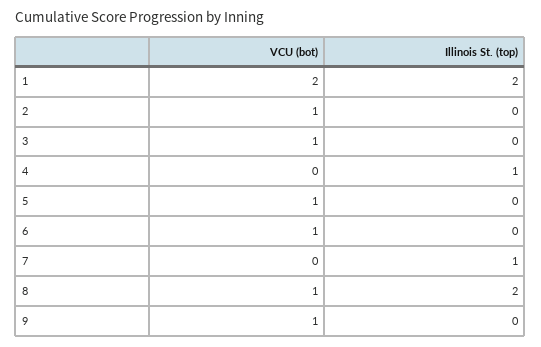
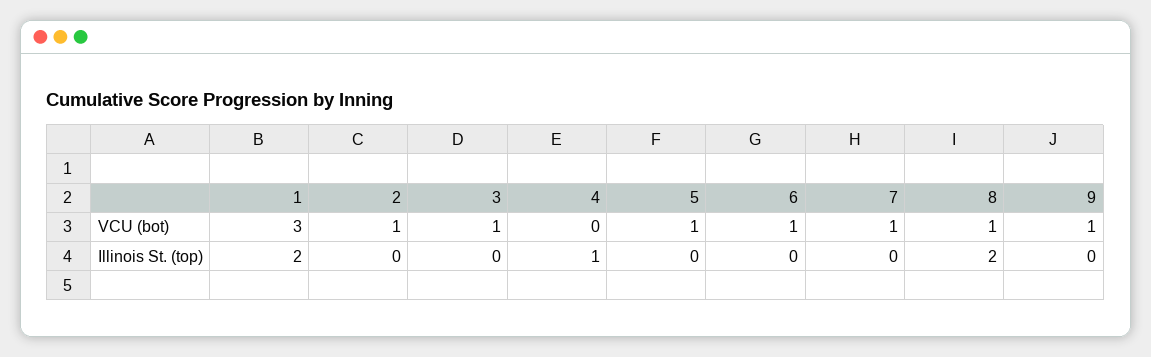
  {
    "VCU (bot)": {
-     "1": 2,
+     "1": 3,
      "2": 1,
      "3": 1,
      "4": 0,
      "5": 1,
      "6": 1,
-     "7": 0,
+     "7": 1,
      "8": 1,
      "9": 1
    },
    "Illinois St. (top)": {
      "1": 2,
      "2": 0,
      "3": 0,
      "4": 1,
      "5": 0,
      "6": 0,
-     "7": 1,
+     "7": 0,
      "8": 2,
      "9": 0
    }
  }

